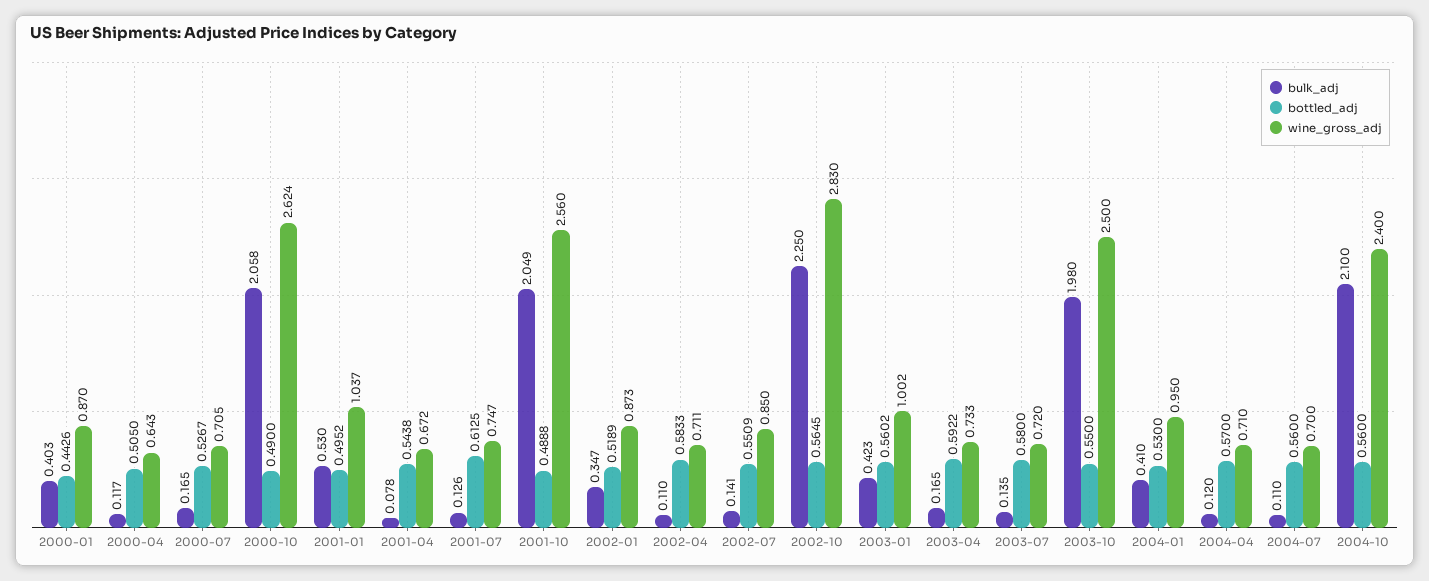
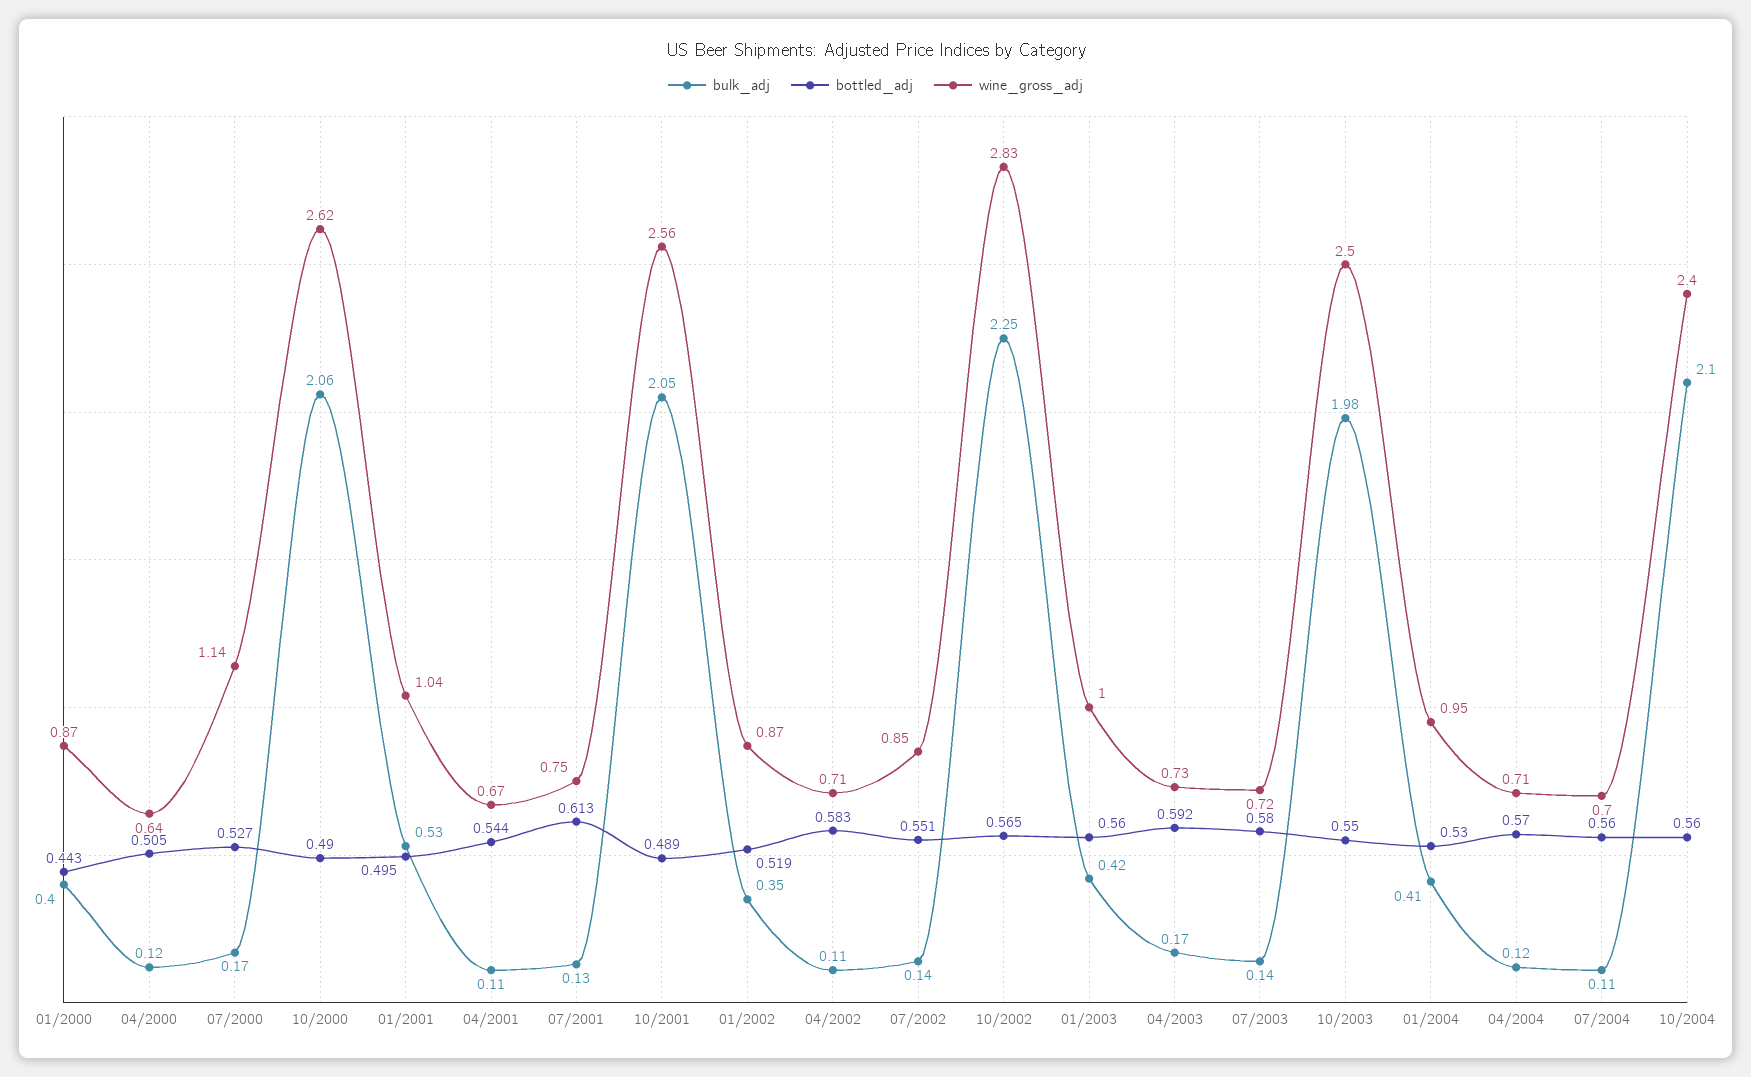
  {
    "bulk_adj": {
      "2000-01": 0.403,
      "2000-04": 0.117,
      "2000-07": 0.165,
      "2000-10": 2.058,
      "2001-01": 0.53,
-     "2001-04": 0.078,
+     "2001-04": 0.11,
      "2001-07": 0.126,
      "2001-10": 2.049,
      "2002-01": 0.347,
      "2002-04": 0.11,
      "2002-07": 0.141,
      "2002-10": 2.25,
      "2003-01": 0.423,
      "2003-04": 0.165,
      "2003-07": 0.135,
      "2003-10": 1.98,
      "2004-01": 0.41,
      "2004-04": 0.12,
      "2004-07": 0.11,
      "2004-10": 2.1
    },
    "bottled_adj": {
      "2000-01": 0.4426,
      "2000-04": 0.505,
      "2000-07": 0.5267,
      "2000-10": 0.49,
      "2001-01": 0.4952,
      "2001-04": 0.5438,
      "2001-07": 0.6125,
      "2001-10": 0.4888,
      "2002-01": 0.5189,
      "2002-04": 0.5833,
      "2002-07": 0.5509,
      "2002-10": 0.5645,
      "2003-01": 0.5602,
      "2003-04": 0.5922,
      "2003-07": 0.58,
      "2003-10": 0.55,
      "2004-01": 0.53,
      "2004-04": 0.57,
      "2004-07": 0.56,
      "2004-10": 0.56
    },
    "wine_gross_adj": {
      "2000-01": 0.87,
      "2000-04": 0.643,
-     "2000-07": 0.705,
+     "2000-07": 1.14,
      "2000-10": 2.624,
      "2001-01": 1.037,
      "2001-04": 0.672,
      "2001-07": 0.747,
      "2001-10": 2.56,
      "2002-01": 0.873,
      "2002-04": 0.711,
      "2002-07": 0.85,
      "2002-10": 2.83,
      "2003-01": 1.002,
      "2003-04": 0.733,
      "2003-07": 0.72,
      "2003-10": 2.5,
      "2004-01": 0.95,
      "2004-04": 0.71,
      "2004-07": 0.7,
      "2004-10": 2.4
    }
  }

